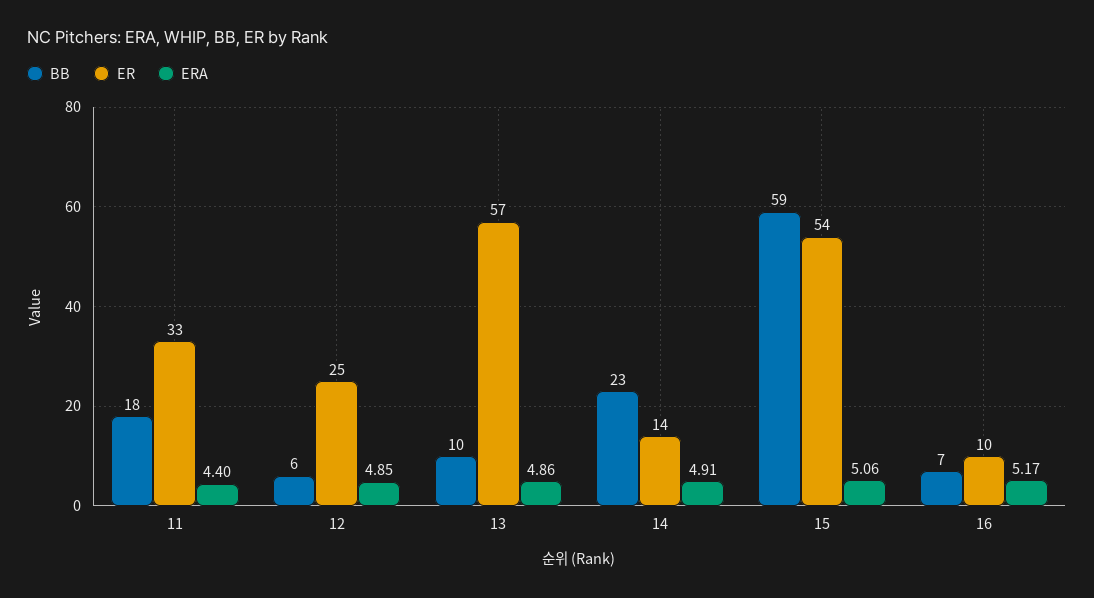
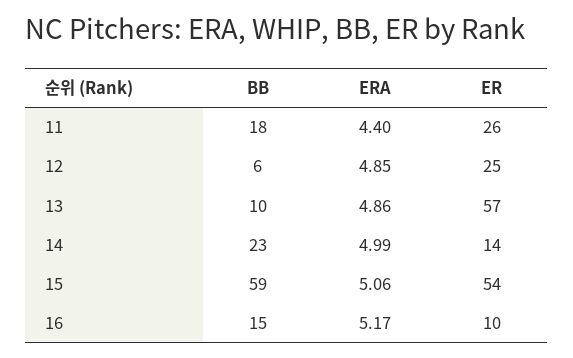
  {
    "BB": {
      "11": 18,
      "12": 6,
      "13": 10,
      "14": 23,
      "15": 59,
-     "16": 7
+     "16": 15
    },
    "ER": {
-     "11": 33,
+     "11": 26,
      "12": 25,
      "13": 57,
      "14": 14,
      "15": 54,
      "16": 10
    },
    "ERA": {
      "11": 4.4,
      "12": 4.85,
      "13": 4.86,
-     "14": 4.91,
+     "14": 4.99,
      "15": 5.06,
      "16": 5.17
    }
  }

